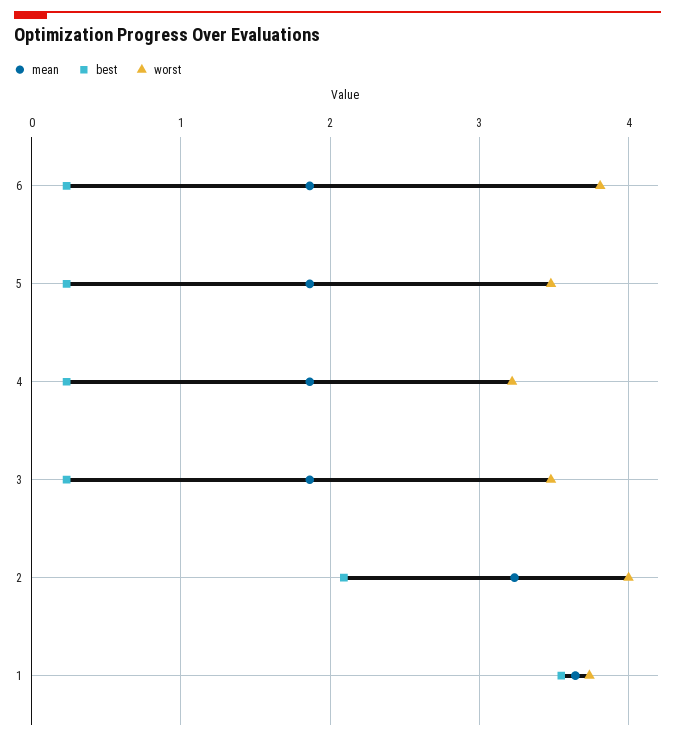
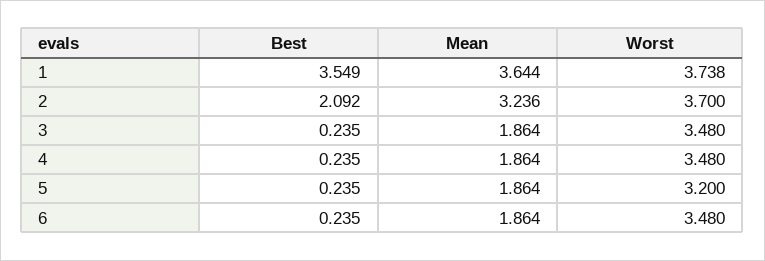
  {
    "mean": {
      "6": 1.864,
      "5": 1.864,
      "4": 1.864,
      "3": 1.864,
      "2": 3.236,
      "1": 3.644
    },
    "best": {
      "6": 0.235,
      "5": 0.235,
      "4": 0.235,
      "3": 0.235,
      "2": 2.092,
      "1": 3.549
    },
    "worst": {
-     "6": 3.8,
+     "6": 3.48,
-     "5": 3.5,
+     "5": 3.2,
-     "4": 3.2,
+     "4": 3.48,
      "3": 3.48,
-     "2": 4,
+     "2": 3.7,
      "1": 3.738
    }
  }

